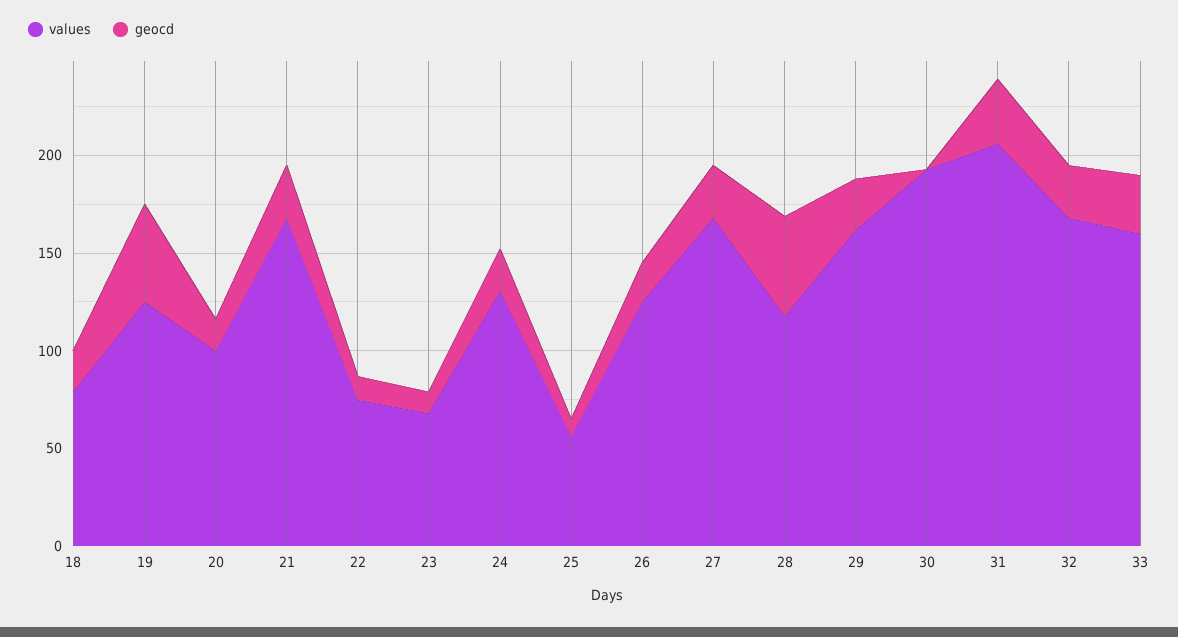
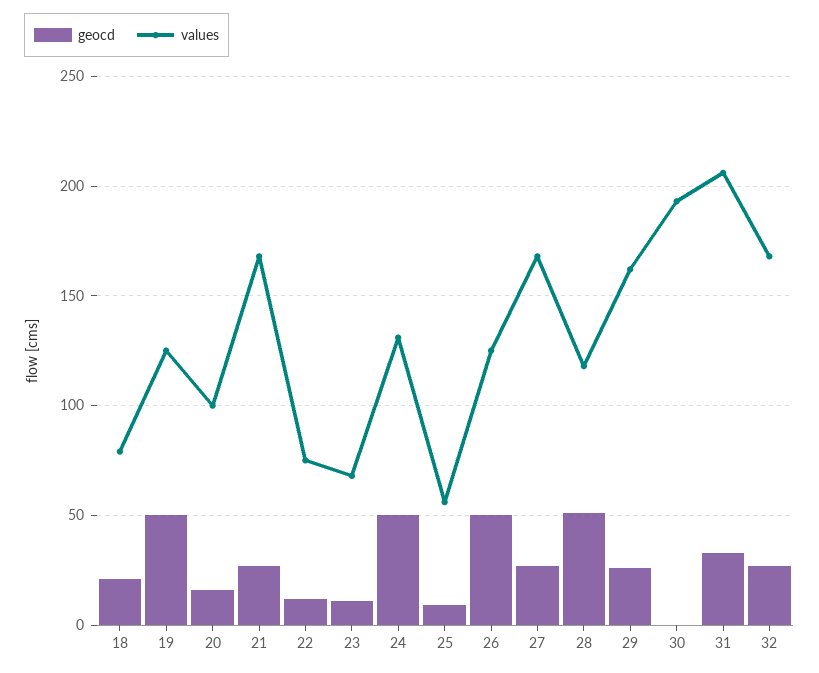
  {
    "values": {
      "18": 80,
      "19": 125,
      "20": 100,
      "21": 170,
      "22": 75,
      "23": 70,
      "24": 130,
      "25": 55,
      "26": 125,
      "27": 170,
      "28": 120,
      "29": 160,
      "30": 195,
      "31": 205,
-     "32": 170,
+     "32": 170
-     "33": 160
    },
    "geocd": {
      "18": 20,
      "19": 50,
      "20": 15,
      "21": 25,
      "22": 10,
      "23": 10,
-     "24": 20,
+     "24": 50,
      "25": 10,
-     "26": 20,
+     "26": 50,
      "27": 25,
      "28": 50,
      "29": 25,
      "30": 0,
      "31": 35,
-     "32": 25,
+     "32": 25
-     "33": 30
    }
  }

